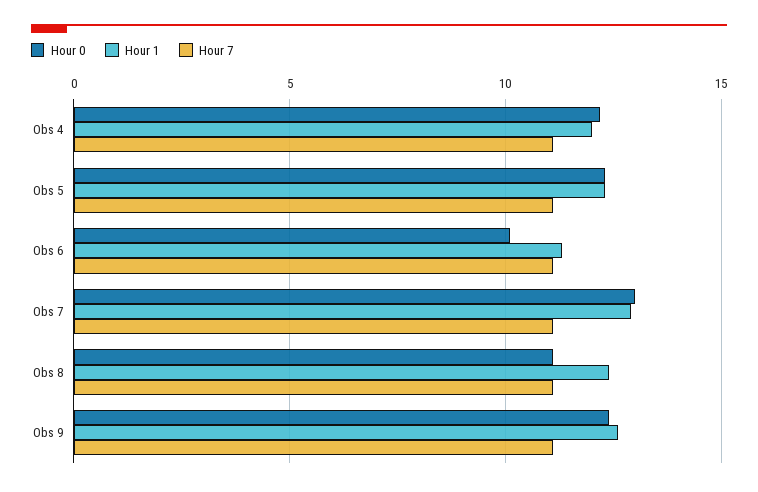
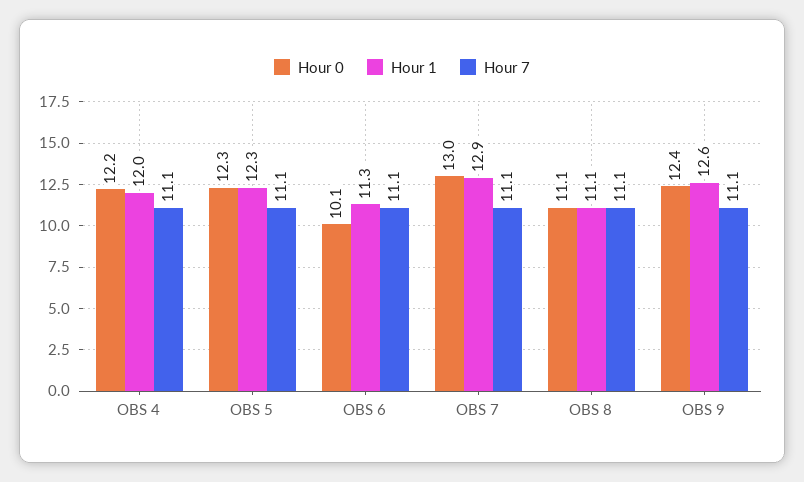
  {
    "Hour 0": {
      "Obs 4": 12.2,
      "Obs 5": 12.3,
      "Obs 6": 10.1,
      "Obs 7": 13,
      "Obs 8": 11.1,
      "Obs 9": 12.4
    },
    "Hour 1": {
      "Obs 4": 12,
      "Obs 5": 12.3,
      "Obs 6": 11.3,
      "Obs 7": 12.9,
-     "Obs 8": 12.5,
+     "Obs 8": 11.1,
      "Obs 9": 12.6
    },
    "Hour 7": {
      "Obs 4": 11.1,
      "Obs 5": 11.1,
      "Obs 6": 11.1,
      "Obs 7": 11.1,
      "Obs 8": 11.1,
      "Obs 9": 11.1
    }
  }

